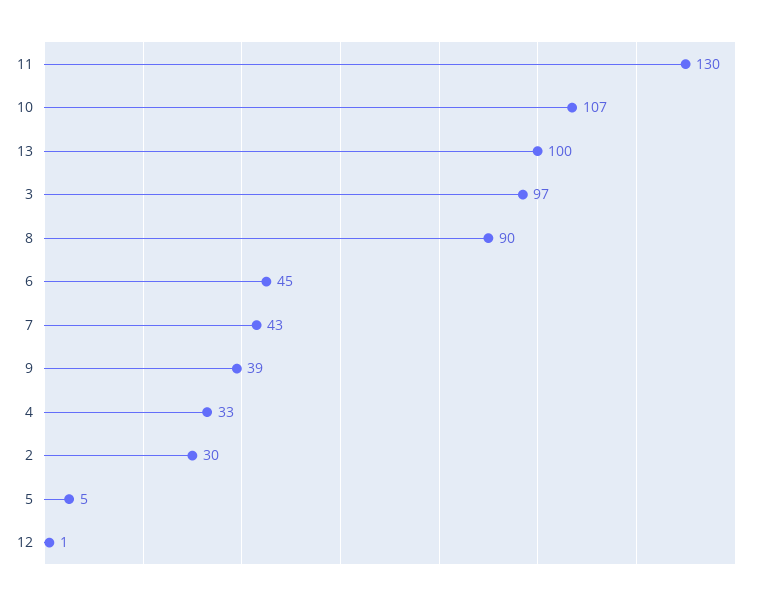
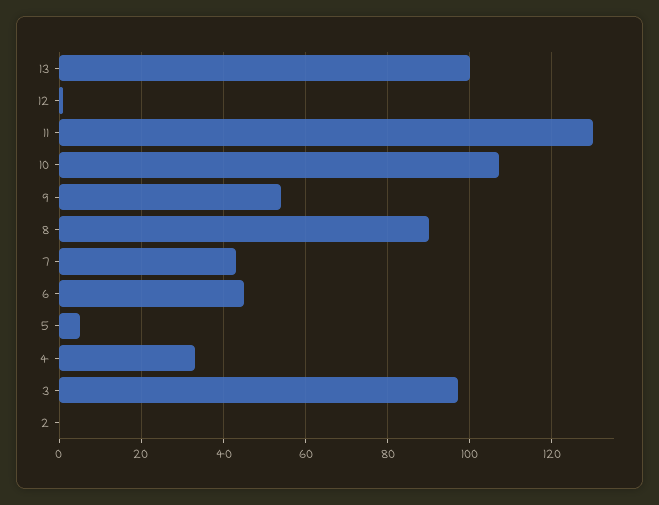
  {
    "11": 130,
    "10": 107,
    "13": 100,
    "3": 97,
    "8": 90,
    "6": 45,
    "7": 43,
-   "9": 39,
+   "9": 55,
    "4": 33,
-   "2": 30,
+   "2": 0,
    "5": 5,
    "12": 1
  }

